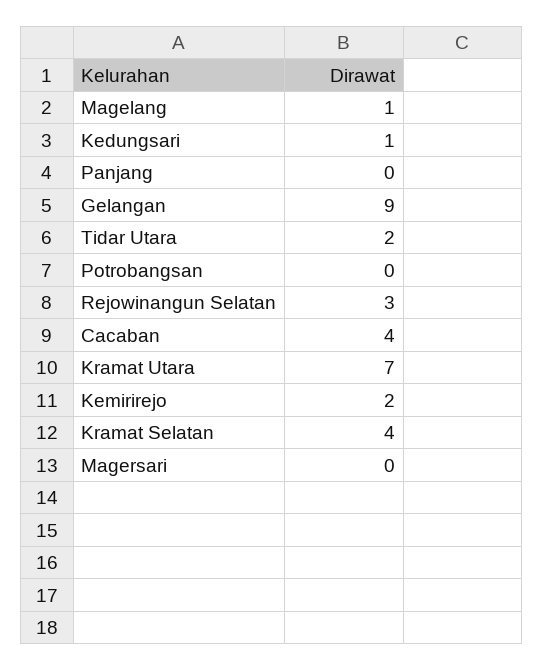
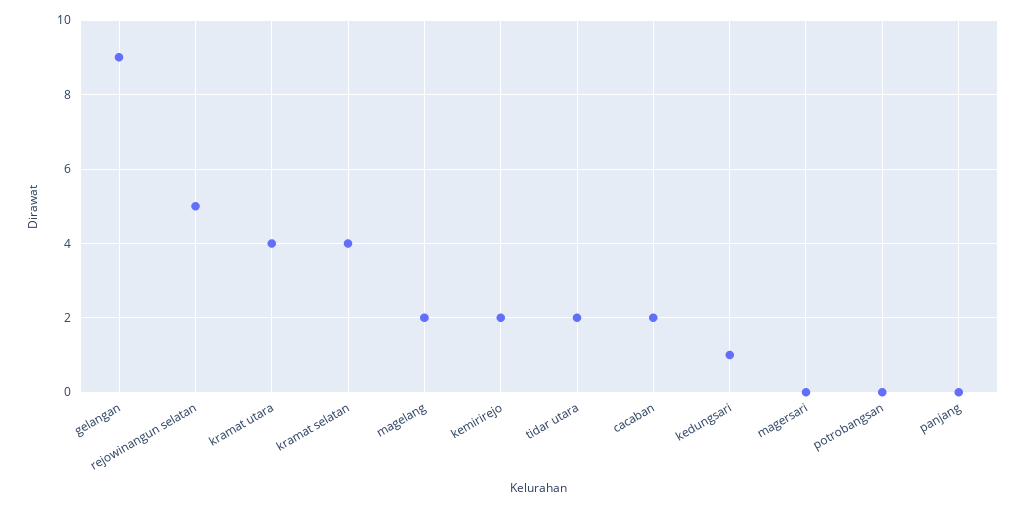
  {
-   "Magelang": 1,
+   "Magelang": 2,
    "Kedungsari": 1,
    "Panjang": 0,
    "Gelangan": 9,
    "Tidar Utara": 2,
    "Potrobangsan": 0,
-   "Rejowinangun Selatan": 3,
+   "Rejowinangun Selatan": 5,
-   "Cacaban": 4,
+   "Cacaban": 2,
-   "Kramat Utara": 7,
+   "Kramat Utara": 4,
    "Kemirirejo": 2,
    "Kramat Selatan": 4,
    "Magersari": 0
  }

